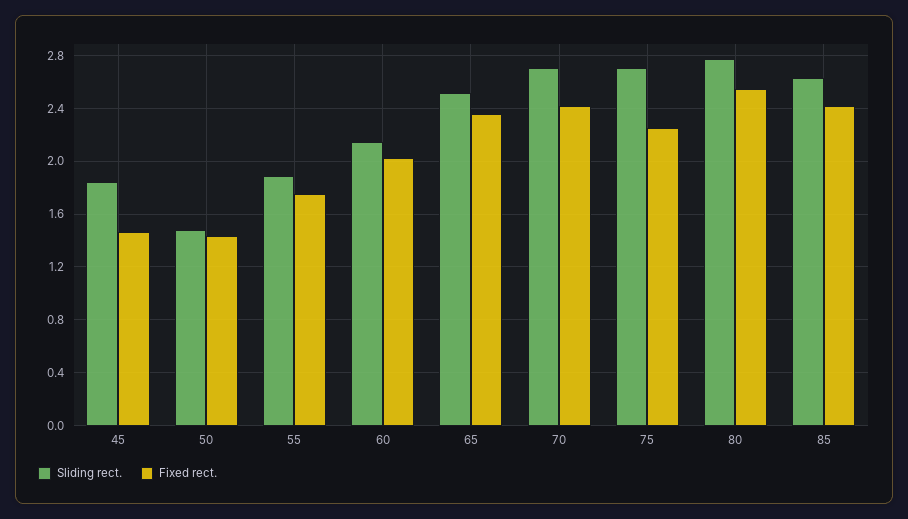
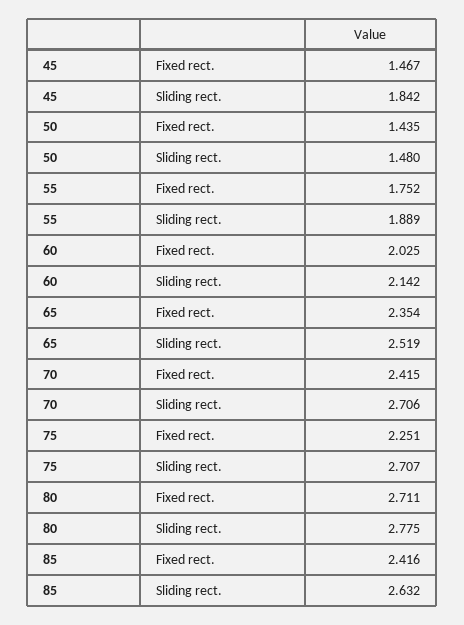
  {
    "Sliding rect.": {
      "45": 1.842,
      "50": 1.48,
      "55": 1.889,
      "60": 2.142,
      "65": 2.519,
      "70": 2.706,
      "75": 2.707,
      "80": 2.775,
      "85": 2.632
    },
    "Fixed rect.": {
      "45": 1.467,
      "50": 1.435,
      "55": 1.752,
      "60": 2.025,
      "65": 2.354,
      "70": 2.415,
      "75": 2.251,
-     "80": 2.55,
+     "80": 2.711,
      "85": 2.416
    }
  }

